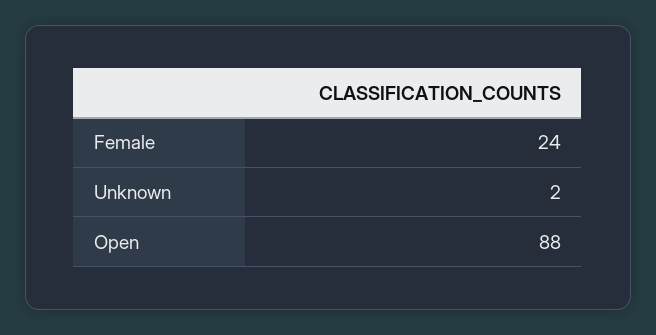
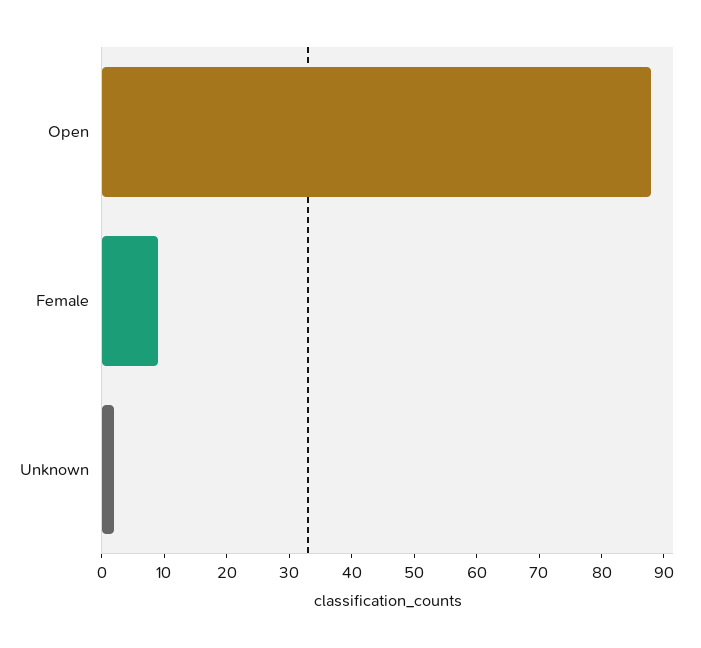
  {
-   "Female": 24,
+   "Female": 10,
    "Unknown": 2,
    "Open": 88
  }

